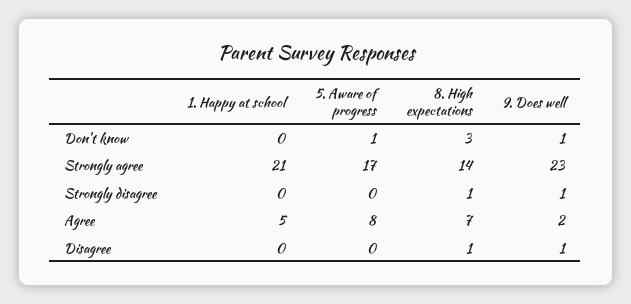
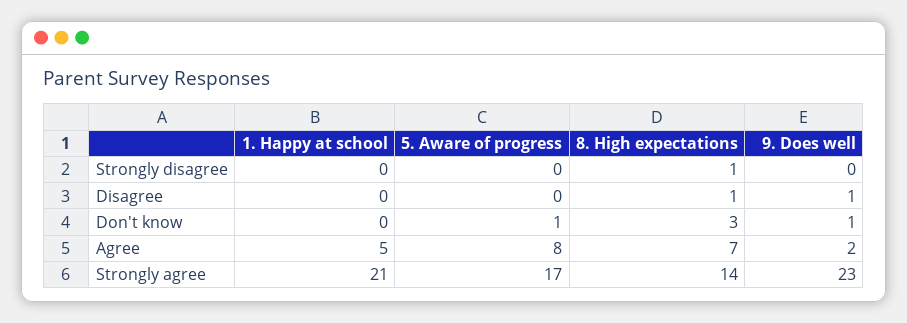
  {
    "1. Happy at school": {
      "Don't know": 0,
      "Strongly agree": 21,
      "Strongly disagree": 0,
      "Agree": 5,
      "Disagree": 0
    },
    "5. Aware of progress": {
      "Don't know": 1,
      "Strongly agree": 17,
      "Strongly disagree": 0,
      "Agree": 8,
      "Disagree": 0
    },
    "8. High expectations": {
      "Don't know": 3,
      "Strongly agree": 14,
      "Strongly disagree": 1,
      "Agree": 7,
      "Disagree": 1
    },
    "9. Does well": {
      "Don't know": 1,
      "Strongly agree": 23,
-     "Strongly disagree": 1,
+     "Strongly disagree": 0,
      "Agree": 2,
      "Disagree": 1
    }
  }

